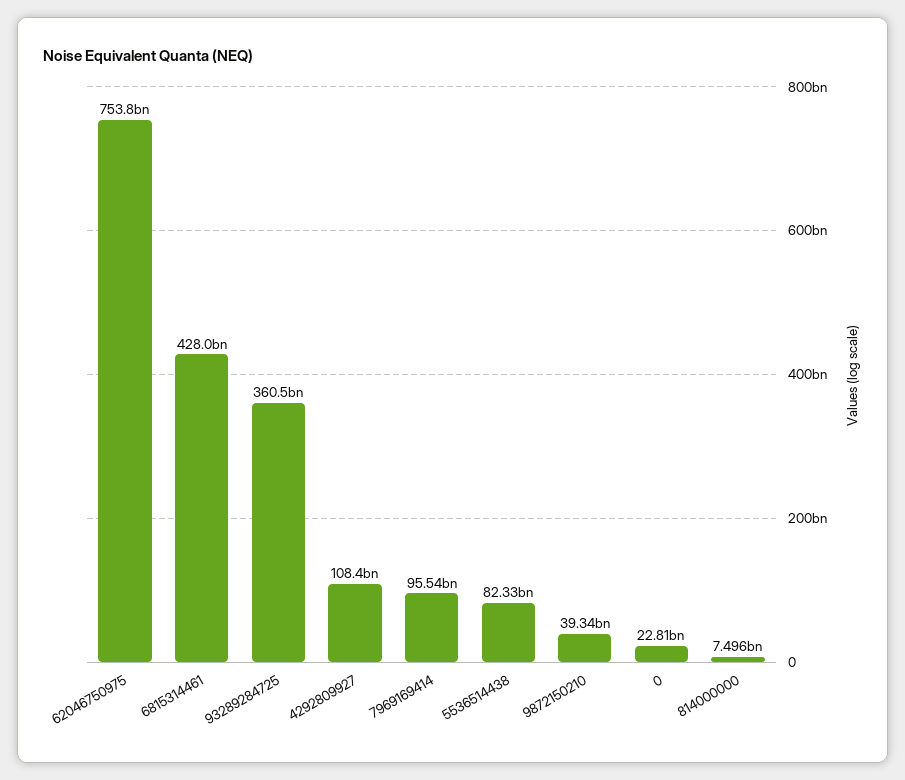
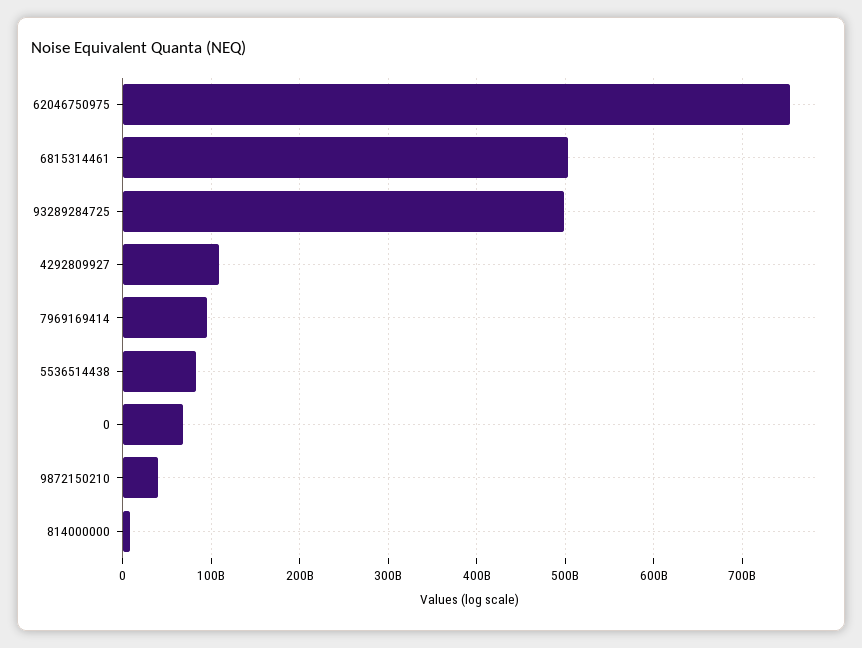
  {
    "62046750975": 753800000000,
-   "6815314461": 428000000000,
+   "6815314461": 500000000000,
-   "93289284725": 360500000000,
+   "93289284725": 500000000000,
    "4292809927": 108400000000,
    "7969169414": 95540000000,
    "5536514438": 82330000000,
    "9872150210": 39340000000,
-   "0": 22810000000,
+   "0": 70000000000,
    "814000000": 7496000000
  }

